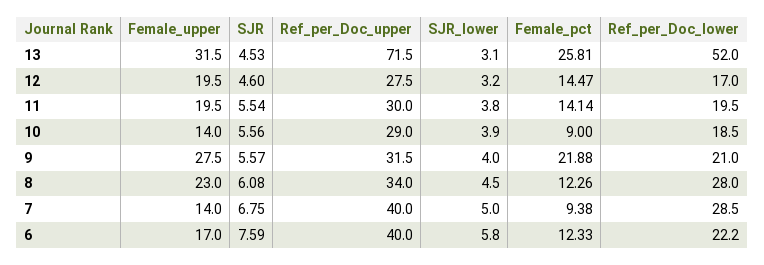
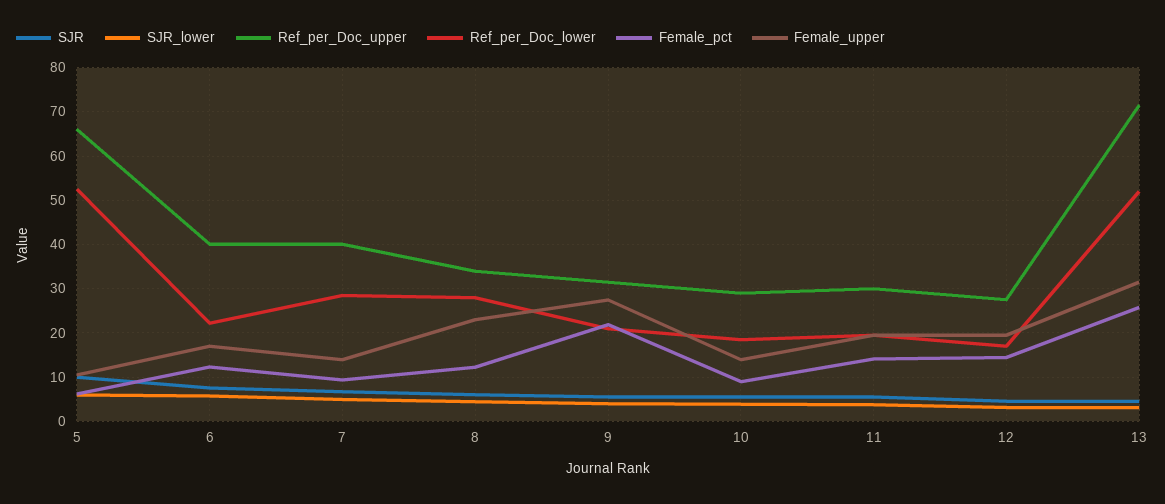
  {
    "Female_upper": {
      "13": 31.5,
      "12": 19.5,
      "11": 19.5,
      "10": 14,
      "9": 27.5,
      "8": 23,
      "7": 14,
-     "6": 17
+     "6": 17,
+     "5": 10
    },
    "SJR": {
      "13": 4.53,
      "12": 4.6,
      "11": 5.54,
      "10": 5.56,
      "9": 5.57,
      "8": 6.08,
      "7": 6.75,
-     "6": 7.59
+     "6": 7.59,
+     "5": 10
    },
    "Ref_per_Doc_upper": {
      "13": 71.5,
      "12": 27.5,
      "11": 30,
      "10": 29,
      "9": 31.5,
      "8": 34,
      "7": 40,
-     "6": 40
+     "6": 40,
+     "5": 66
    },
    "SJR_lower": {
      "13": 3.1,
      "12": 3.2,
      "11": 3.8,
      "10": 3.9,
      "9": 4,
      "8": 4.5,
      "7": 5,
-     "6": 5.8
+     "6": 5.8,
+     "5": 6
    },
    "Female_pct": {
      "13": 25.81,
      "12": 14.47,
      "11": 14.14,
      "10": 9,
      "9": 21.88,
      "8": 12.26,
      "7": 9.38,
-     "6": 12.33
+     "6": 12.33,
+     "5": 6
    },
    "Ref_per_Doc_lower": {
      "13": 52,
      "12": 17,
      "11": 19.5,
      "10": 18.5,
      "9": 21,
      "8": 28,
      "7": 28.5,
-     "6": 22.2
+     "6": 22.2,
+     "5": 52
    }
  }

